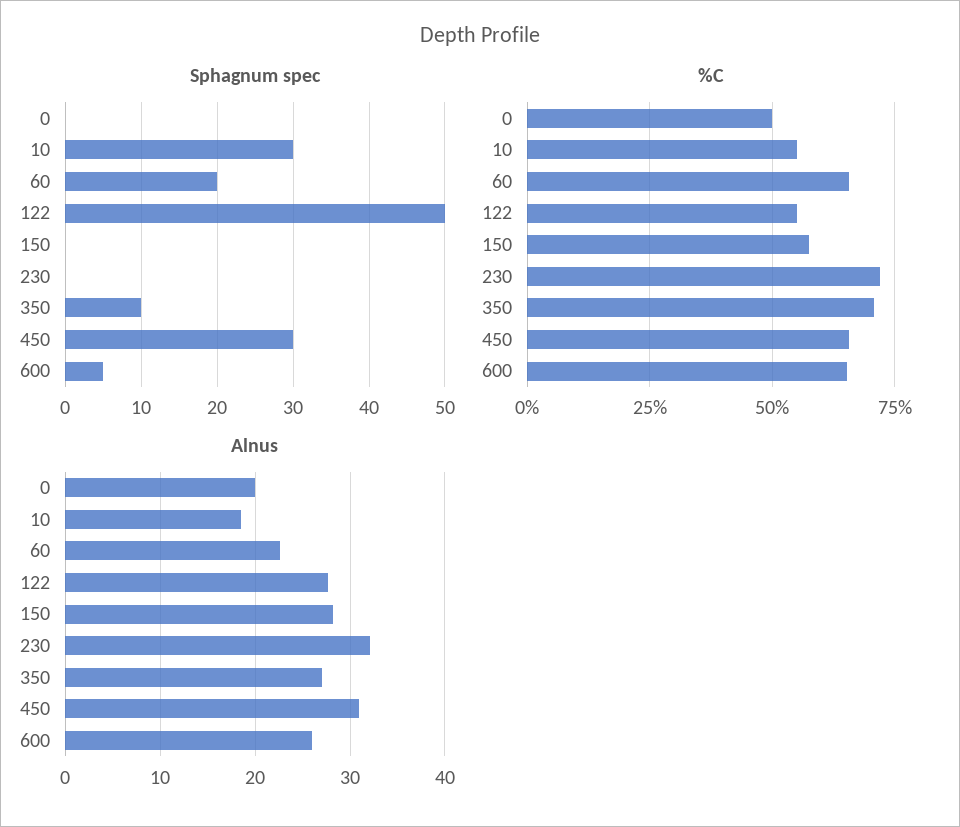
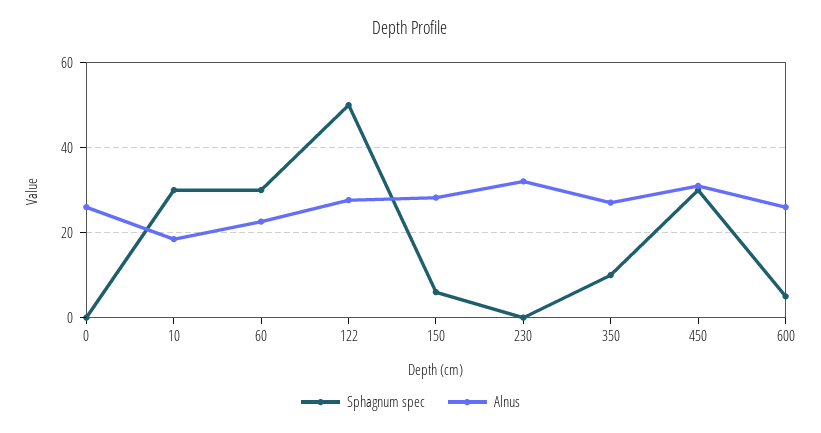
  {
    "Sphagnum spec": {
      "0": 0,
      "10": 30,
-     "60": 20,
+     "60": 30,
      "122": 50,
-     "150": 0,
+     "150": 6,
      "230": 0,
      "350": 10,
      "450": 30,
      "600": 5
    },
-   "%C": {
-     "0": 50,
-     "10": 55,
-     "60": 65,
-     "122": 55,
-     "150": 57.5,
-     "230": 72.5,
-     "350": 70,
-     "450": 65,
-     "600": 65
-   },
    "Alnus": {
-     "0": 20,
+     "0": 26,
      "10": 18,
      "60": 23,
      "122": 28,
      "150": 28,
      "230": 32,
      "350": 27,
      "450": 31,
      "600": 26
    }
  }

